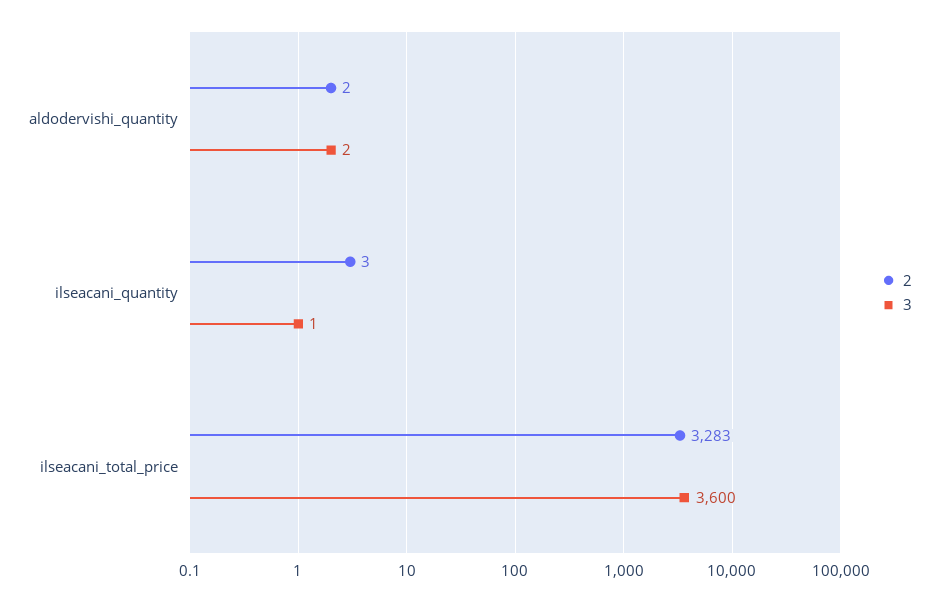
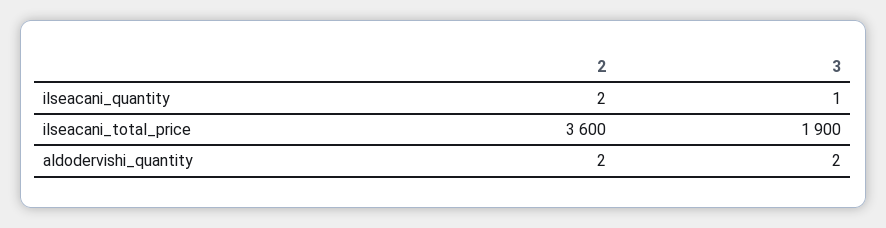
  {
    "2": {
      "aldodervishi_quantity": 2,
-     "ilseacani_quantity": 3,
+     "ilseacani_quantity": 2,
-     "ilseacani_total_price": 3283
+     "ilseacani_total_price": 3600
    },
    "3": {
      "aldodervishi_quantity": 2,
      "ilseacani_quantity": 1,
-     "ilseacani_total_price": 3600
+     "ilseacani_total_price": 1900
    }
  }

